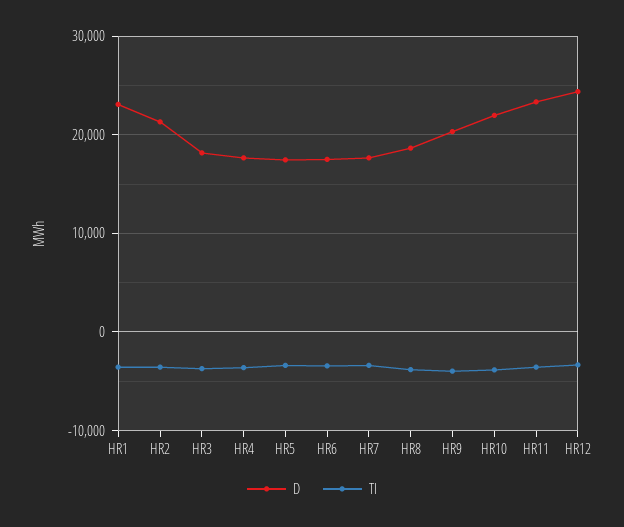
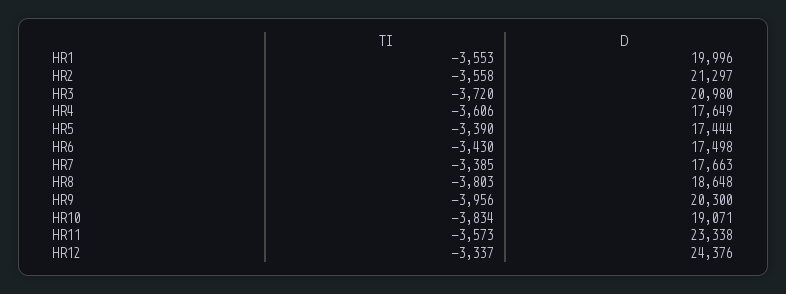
  {
    "D": {
-     "HR1": 23000,
+     "HR1": 19996,
      "HR2": 21297,
-     "HR3": 18000,
+     "HR3": 20980,
      "HR4": 17649,
      "HR5": 17444,
      "HR6": 17498,
      "HR7": 17663,
      "HR8": 18648,
      "HR9": 20300,
-     "HR10": 22000,
+     "HR10": 19071,
      "HR11": 23338,
      "HR12": 24376
    },
    "TI": {
      "HR1": -3553,
      "HR2": -3558,
      "HR3": -3720,
      "HR4": -3606,
      "HR5": -3390,
      "HR6": -3430,
      "HR7": -3385,
      "HR8": -3803,
      "HR9": -3956,
      "HR10": -3834,
      "HR11": -3573,
      "HR12": -3337
    }
  }

